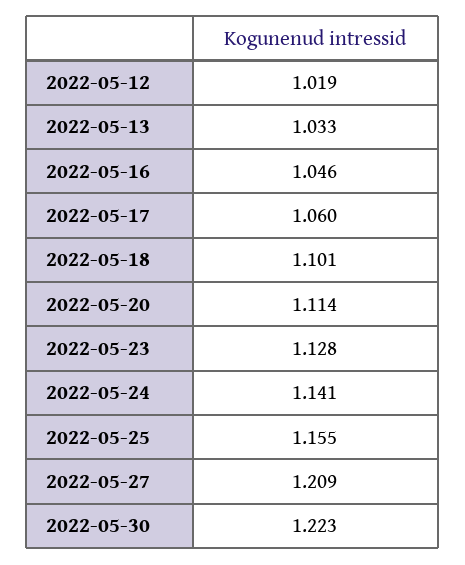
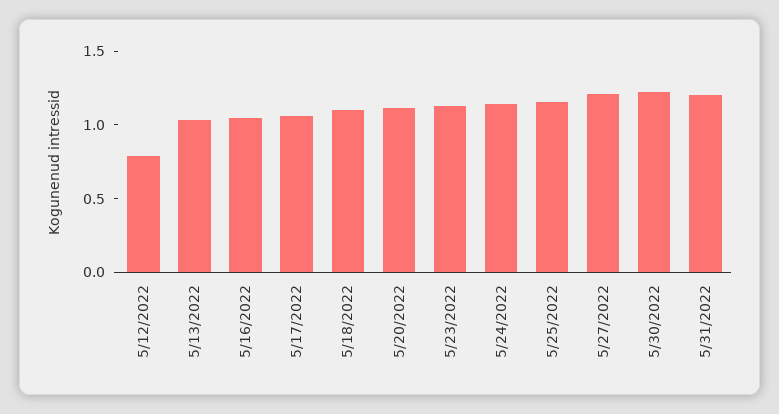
  {
-   "2022-05-12": 1.019,
+   "2022-05-12": 0.8,
    "2022-05-13": 1.033,
    "2022-05-16": 1.046,
    "2022-05-17": 1.06,
    "2022-05-18": 1.101,
    "2022-05-20": 1.114,
    "2022-05-23": 1.128,
    "2022-05-24": 1.141,
    "2022-05-25": 1.155,
    "2022-05-27": 1.209,
-   "2022-05-30": 1.223
+   "2022-05-30": 1.223,
+   "5/31/2022": 1.2
  }

